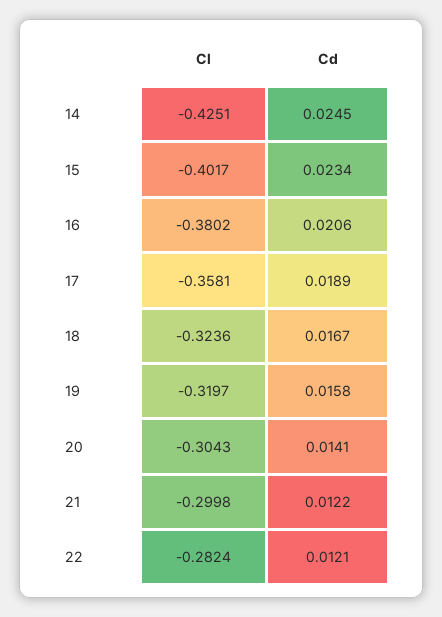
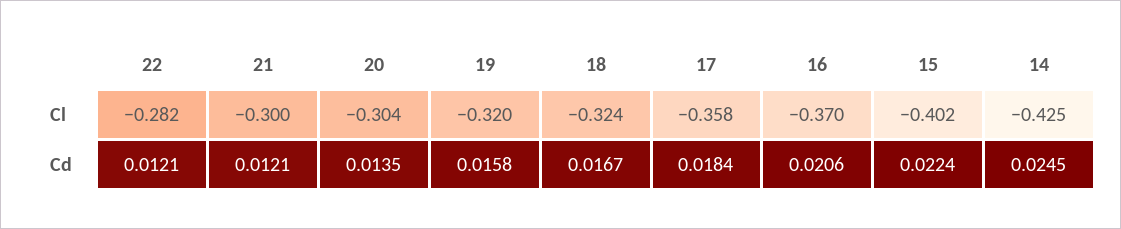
  {
    "Cl": {
      "14": -0.4251,
      "15": -0.4017,
-     "16": -0.3802,
+     "16": -0.37,
      "17": -0.3581,
      "18": -0.3236,
      "19": -0.3197,
      "20": -0.3043,
      "21": -0.2998,
      "22": -0.2824
    },
    "Cd": {
      "14": 0.0245,
-     "15": 0.0234,
+     "15": 0.0224,
      "16": 0.0206,
-     "17": 0.0189,
+     "17": 0.0184,
      "18": 0.0167,
      "19": 0.0158,
-     "20": 0.0141,
+     "20": 0.0135,
-     "21": 0.0122,
+     "21": 0.0121,
      "22": 0.0121
    }
  }

